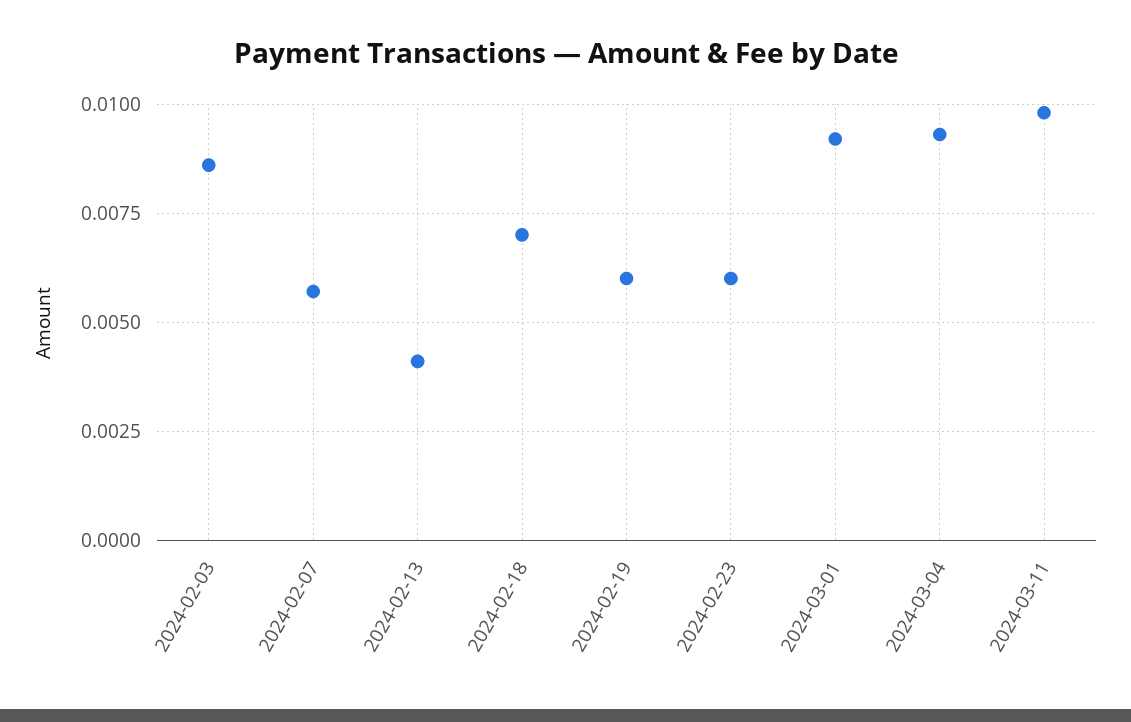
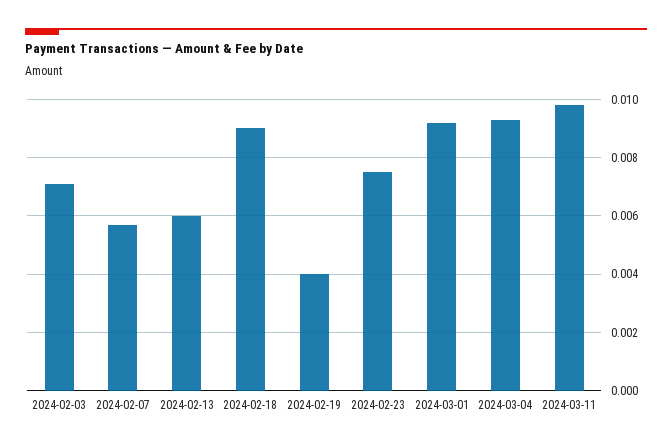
  {
-   "2024-02-03": 0.0085,
+   "2024-02-03": 0.007,
    "2024-02-07": 0.0055,
-   "2024-02-13": 0.004,
+   "2024-02-13": 0.006,
-   "2024-02-18": 0.007,
+   "2024-02-18": 0.009,
-   "2024-02-19": 0.006,
+   "2024-02-19": 0.004,
-   "2024-02-23": 0.006,
+   "2024-02-23": 0.0075,
    "2024-03-01": 0.009,
    "2024-03-04": 0.0095,
    "2024-03-11": 0.01
  }

